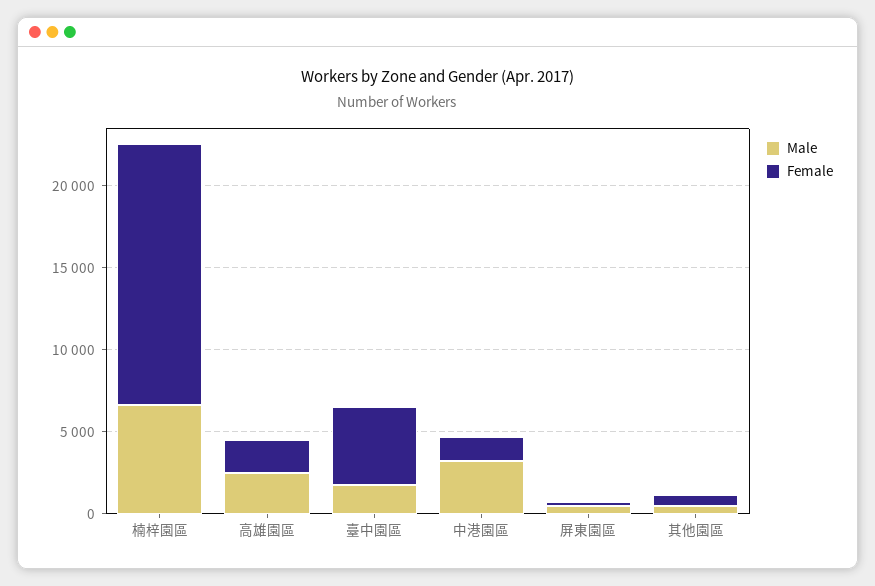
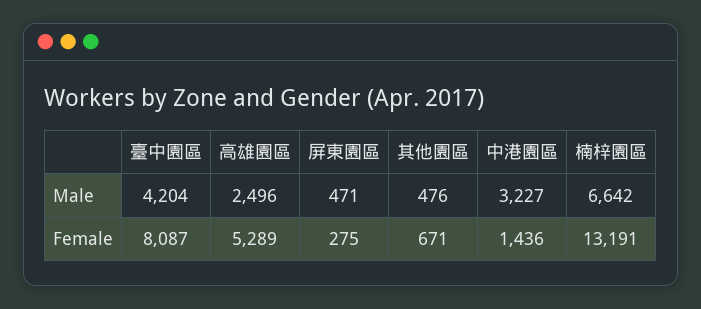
  {
    "Male": {
      "楠梓園區": 6642,
      "高雄園區": 2496,
-     "臺中園區": 2000,
+     "臺中園區": 4204,
      "中港園區": 3227,
      "屏東園區": 471,
      "其他園區": 476
    },
    "Female": {
-     "楠梓園區": 16000,
+     "楠梓園區": 13191,
-     "高雄園區": 2000,
+     "高雄園區": 5289,
-     "臺中園區": 5000,
+     "臺中園區": 8087,
      "中港園區": 1436,
      "屏東園區": 275,
      "其他園區": 671
    }
  }

